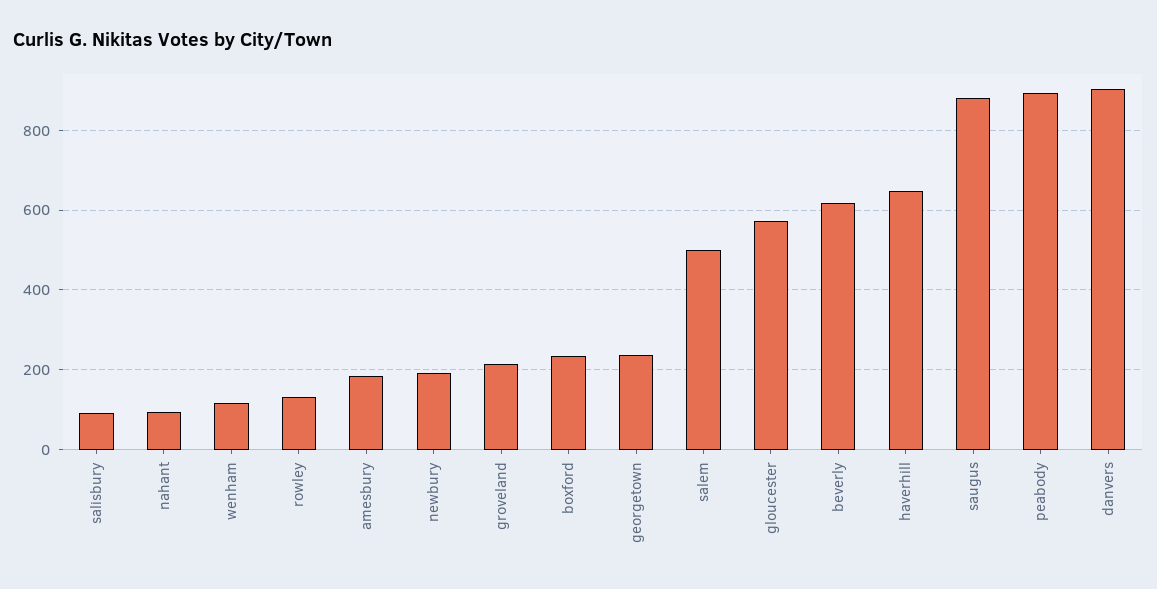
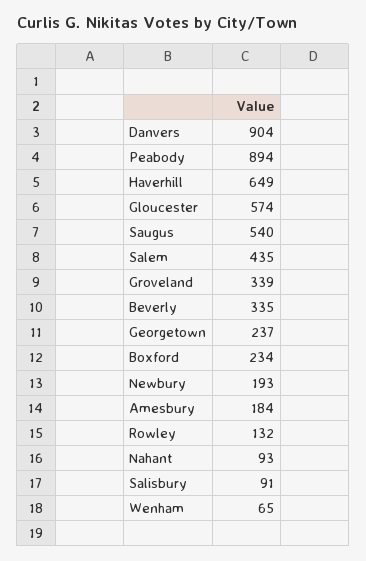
  {
    "salisbury": 91,
    "nahant": 93,
-   "wenham": 120,
+   "wenham": 65,
    "rowley": 132,
    "amesbury": 184,
    "newbury": 193,
-   "groveland": 220,
+   "groveland": 339,
    "boxford": 234,
    "georgetown": 237,
-   "salem": 500,
+   "salem": 435,
    "gloucester": 574,
-   "beverly": 620,
+   "beverly": 335,
    "haverhill": 649,
-   "saugus": 880,
+   "saugus": 540,
    "peabody": 894,
    "danvers": 904
  }

